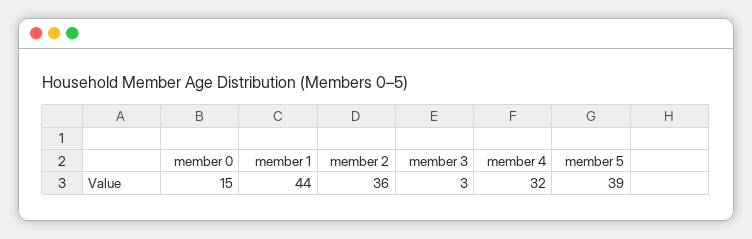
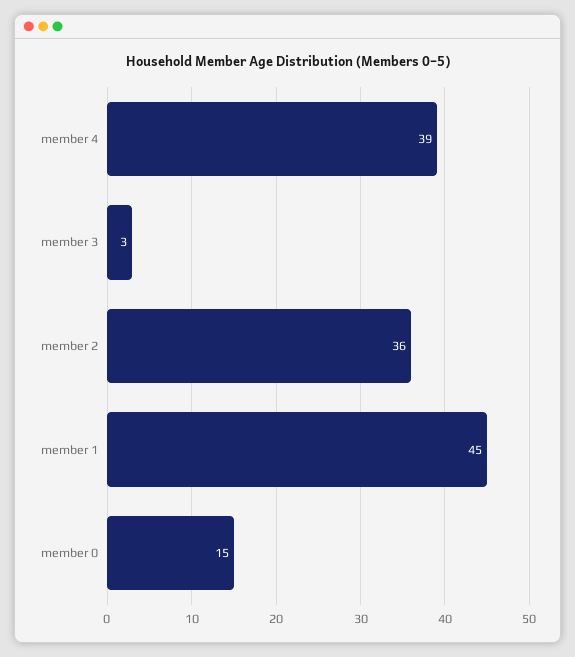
  {
    "member 0": 15,
-   "member 1": 44,
+   "member 1": 45,
    "member 2": 36,
    "member 3": 3,
-   "member 4": 32,
+   "member 4": 39
-   "member 5": 39
  }

